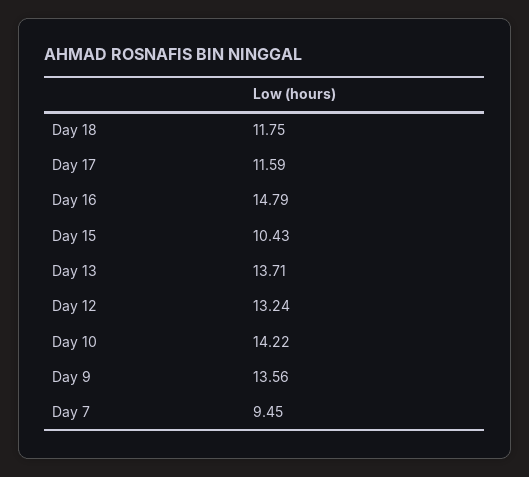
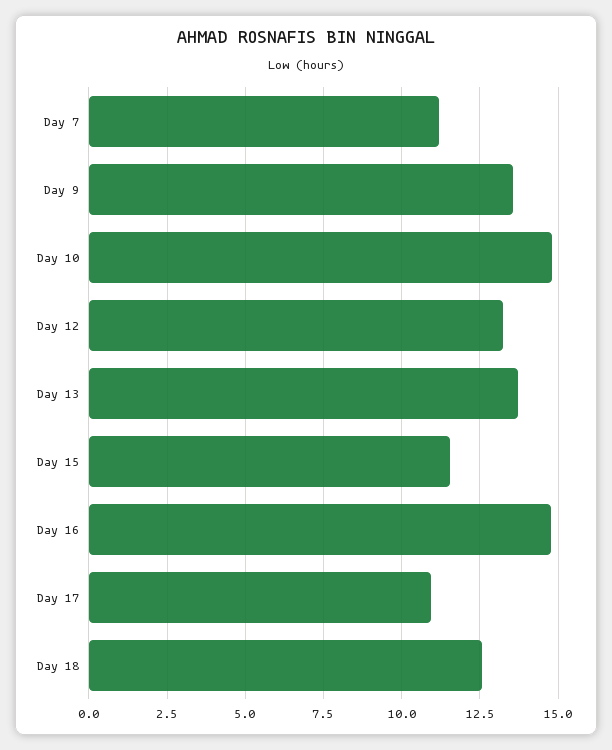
  {
-   "Day 18": 11.75,
+   "Day 18": 12.5,
-   "Day 17": 11.59,
+   "Day 17": 11,
    "Day 16": 14.79,
-   "Day 15": 10.43,
+   "Day 15": 11.5,
    "Day 13": 13.71,
    "Day 12": 13.24,
-   "Day 10": 14.22,
+   "Day 10": 14.75,
    "Day 9": 13.56,
-   "Day 7": 9.45
+   "Day 7": 11.25
  }

